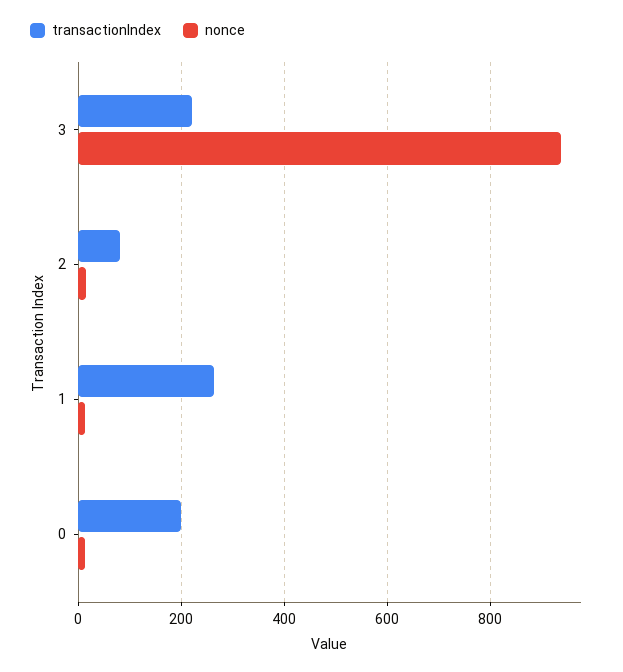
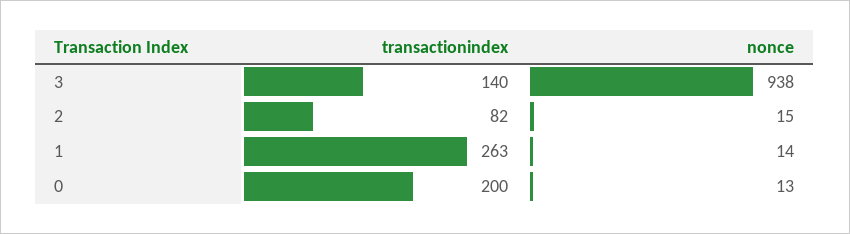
  {
    "transactionIndex": {
-     "3": 220,
+     "3": 140,
      "2": 82,
      "1": 263,
      "0": 200
    },
    "nonce": {
      "3": 938,
      "2": 15,
      "1": 14,
      "0": 13
    }
  }

